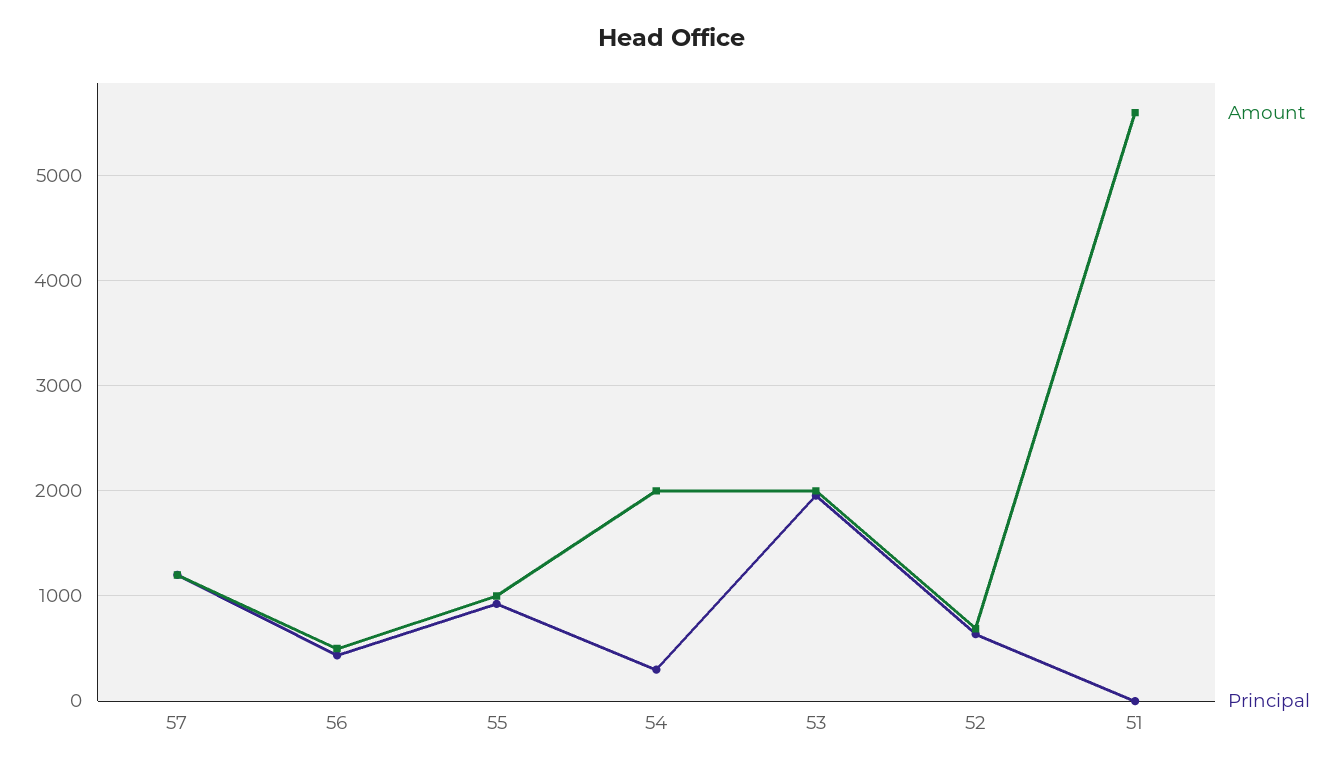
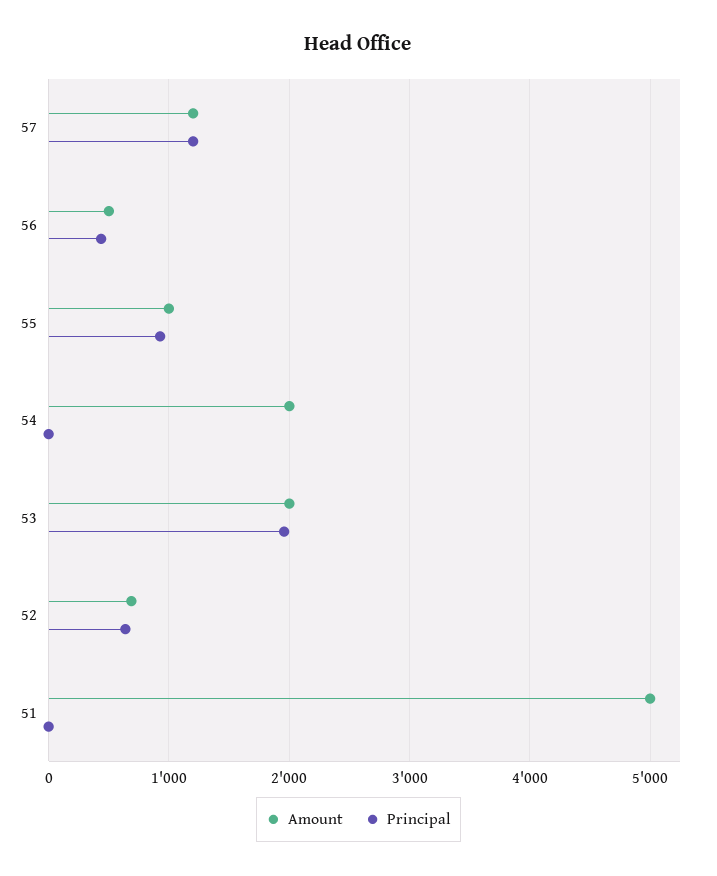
  {
    "Amount": {
      "57": 1200,
      "56": 500,
      "55": 1000,
      "54": 2000,
      "53": 2000,
      "52": 700,
-     "51": 5600
+     "51": 5000
    },
    "Principal": {
      "57": 1200,
      "56": 400,
      "55": 900,
-     "54": 300,
+     "54": 0,
      "53": 2000,
      "52": 600,
      "51": 0
    }
  }

